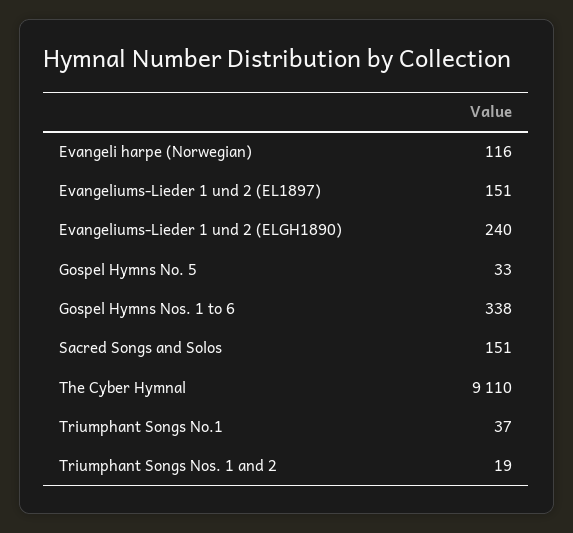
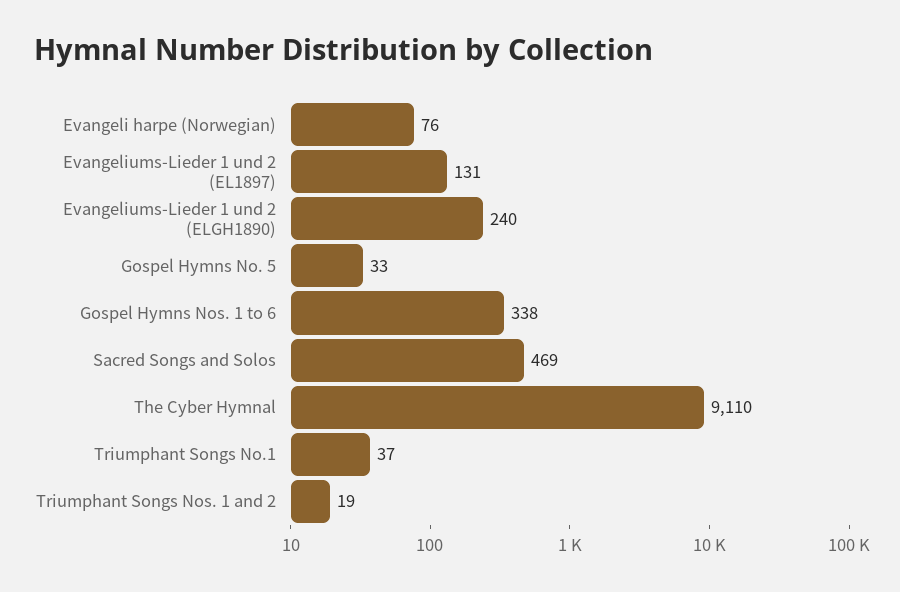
  {
-   "Evangeli harpe (Norwegian)": 116,
+   "Evangeli harpe (Norwegian)": 76,
-   "Evangeliums-Lieder 1 und 2 (EL1897)": 151,
+   "Evangeliums-Lieder 1 und 2 (EL1897)": 131,
    "Evangeliums-Lieder 1 und 2 (ELGH1890)": 240,
    "Gospel Hymns No. 5": 33,
    "Gospel Hymns Nos. 1 to 6": 338,
-   "Sacred Songs and Solos": 151,
+   "Sacred Songs and Solos": 469,
    "The Cyber Hymnal": 9110,
    "Triumphant Songs No.1": 37,
    "Triumphant Songs Nos. 1 and 2": 19
  }

